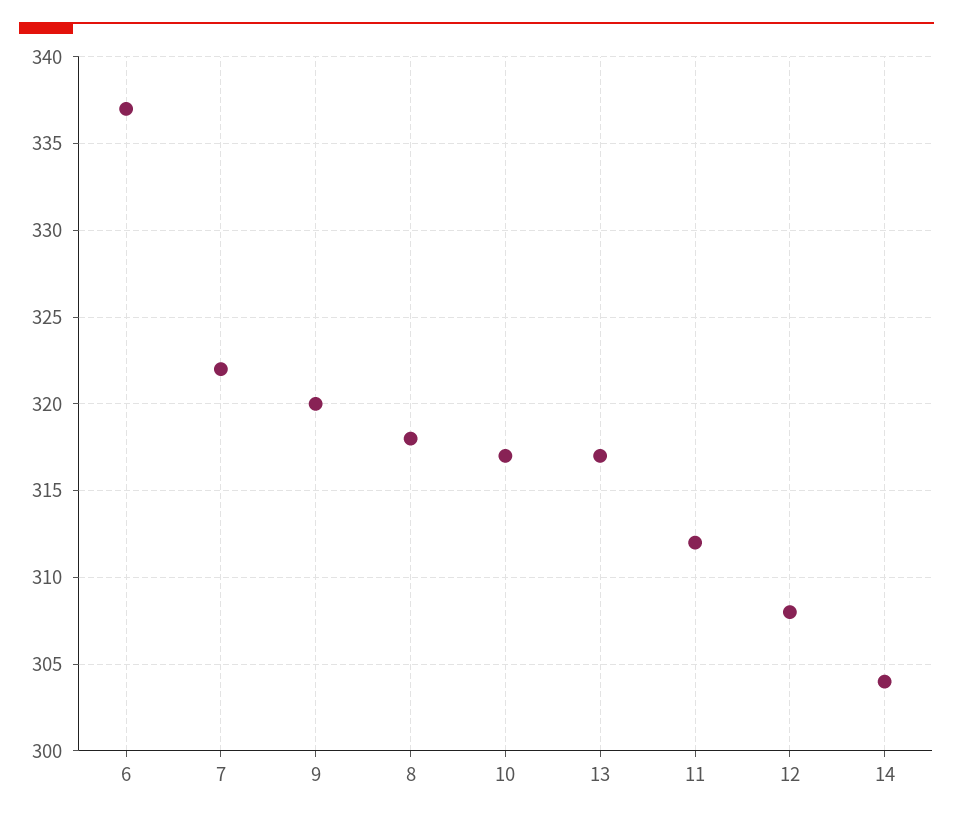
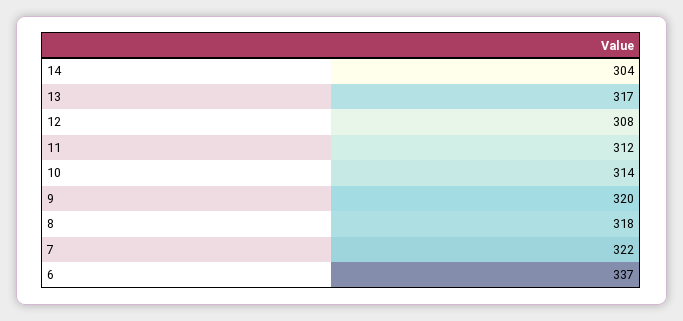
  {
    "6": 337,
    "7": 322,
    "9": 320,
    "8": 318,
-   "10": 317,
+   "10": 314,
    "13": 317,
    "11": 312,
    "12": 308,
    "14": 304
  }

